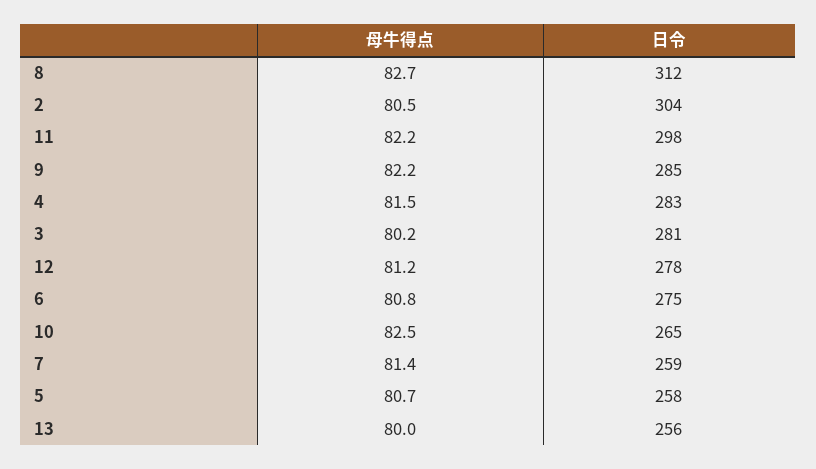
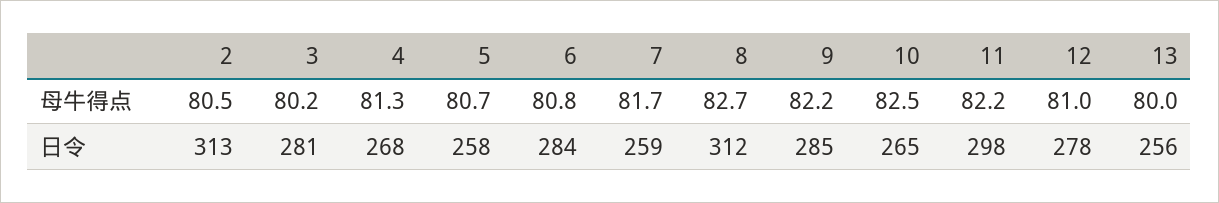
  {
    "母牛得点": {
      "8": 82.7,
      "2": 80.5,
      "11": 82.2,
      "9": 82.2,
-     "4": 81.5,
+     "4": 81.3,
      "3": 80.2,
-     "12": 81.2,
+     "12": 81,
      "6": 80.8,
      "10": 82.5,
-     "7": 81.4,
+     "7": 81.7,
      "5": 80.7,
      "13": 80
    },
    "日令": {
      "8": 312,
-     "2": 304,
+     "2": 313,
      "11": 298,
      "9": 285,
-     "4": 283,
+     "4": 268,
      "3": 281,
      "12": 278,
-     "6": 275,
+     "6": 284,
      "10": 265,
      "7": 259,
      "5": 258,
      "13": 256
    }
  }

